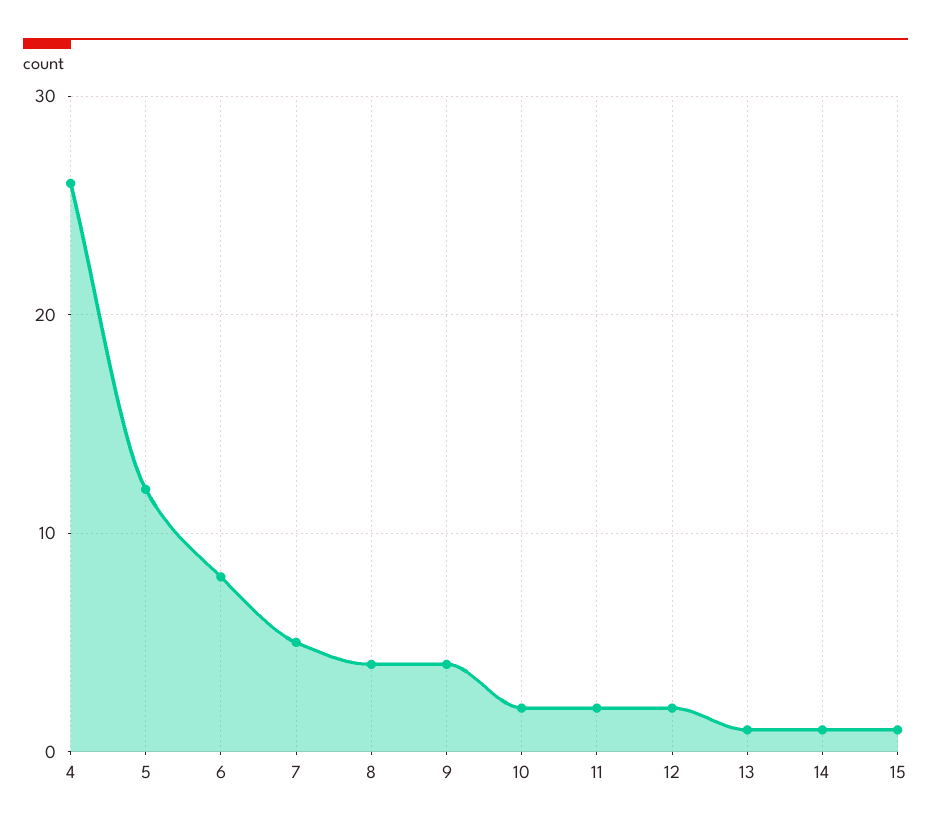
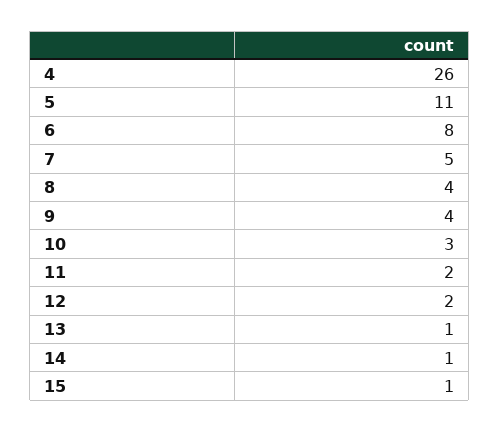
  {
    "4": 26,
-   "5": 12,
+   "5": 11,
    "6": 8,
    "7": 5,
    "8": 4,
    "9": 4,
-   "10": 2,
+   "10": 3,
    "11": 2,
    "12": 2,
    "13": 1,
    "14": 1,
    "15": 1
  }

